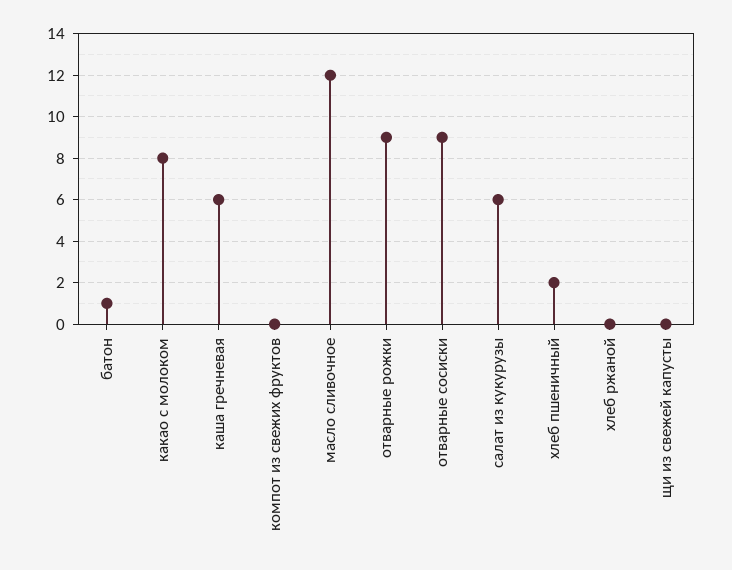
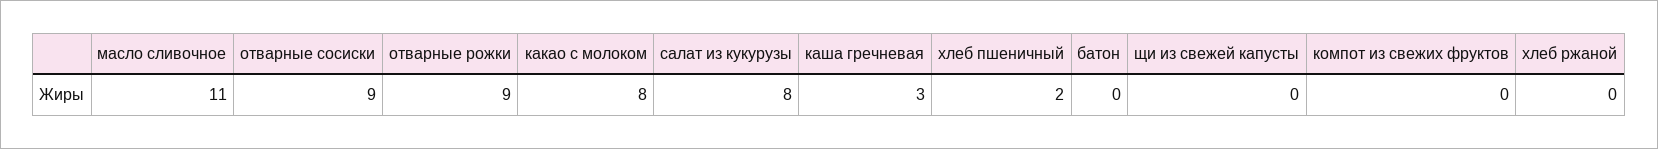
  {
-   "батон": 1,
+   "батон": 0,
    "какао с молоком": 8,
-   "каша гречневая": 6,
+   "каша гречневая": 3,
    "компот из свежих фруктов": 0,
-   "масло сливочное": 12,
+   "масло сливочное": 11,
    "отварные рожки": 9,
    "отварные сосиски": 9,
-   "салат из кукурузы": 6,
+   "салат из кукурузы": 8,
    "хлеб пшеничный": 2,
    "хлеб ржаной": 0,
    "щи из свежей капусты": 0
  }

